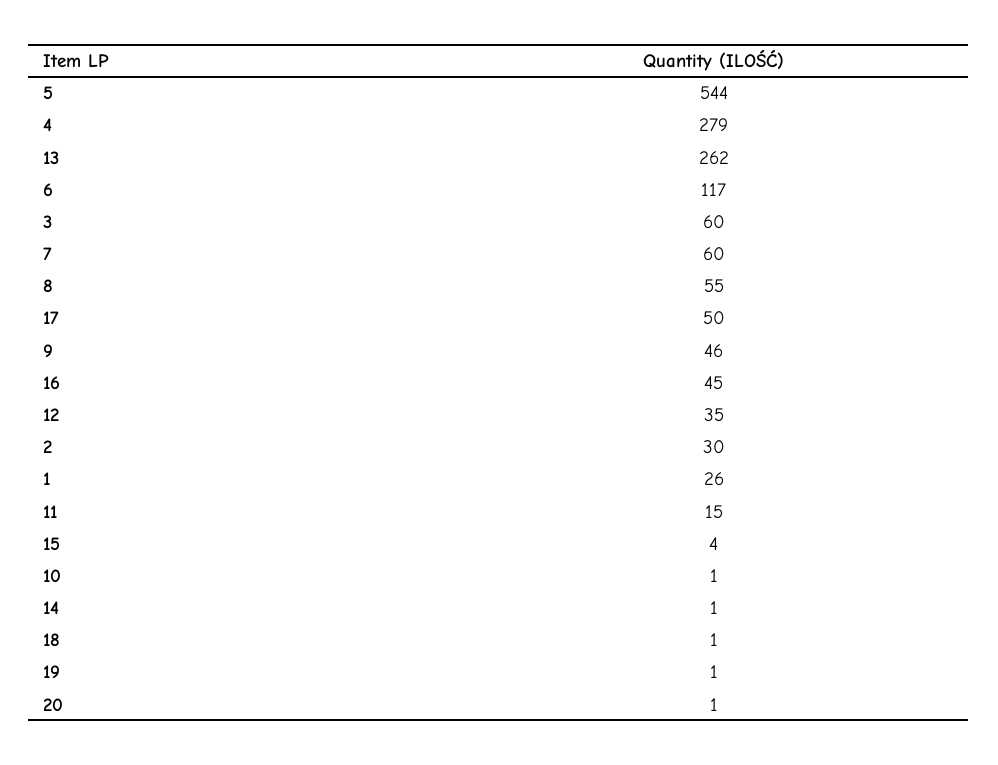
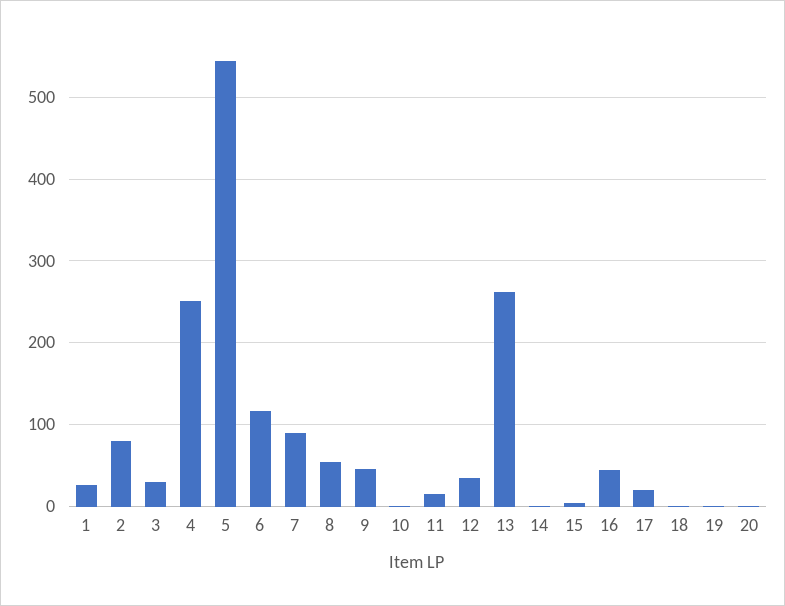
  {
    "5": 544,
-   "4": 279,
+   "4": 250,
    "13": 262,
    "6": 117,
-   "3": 60,
+   "3": 30,
-   "7": 60,
+   "7": 90,
    "8": 55,
-   "17": 50,
+   "17": 20,
    "9": 46,
    "16": 45,
    "12": 35,
-   "2": 30,
+   "2": 80,
    "1": 26,
    "11": 15,
    "15": 4,
    "10": 1,
    "14": 1,
    "18": 1,
    "19": 1,
    "20": 1
  }

